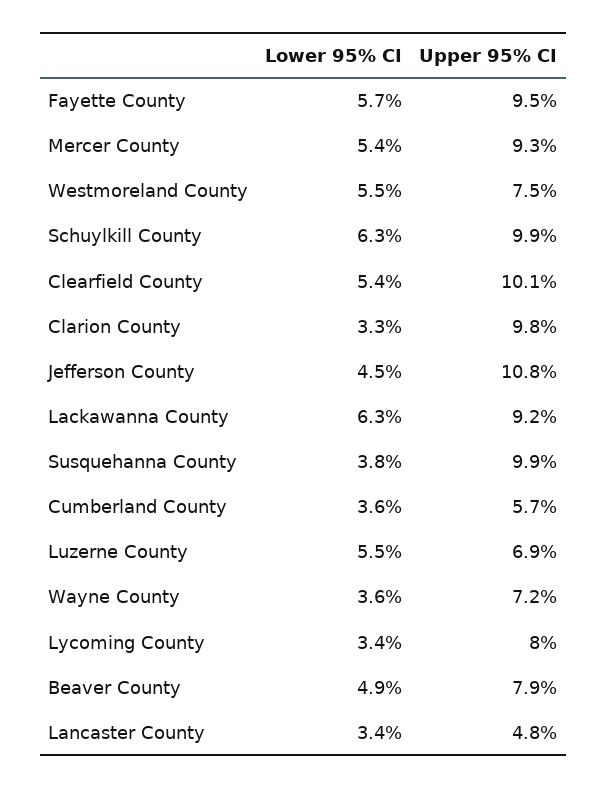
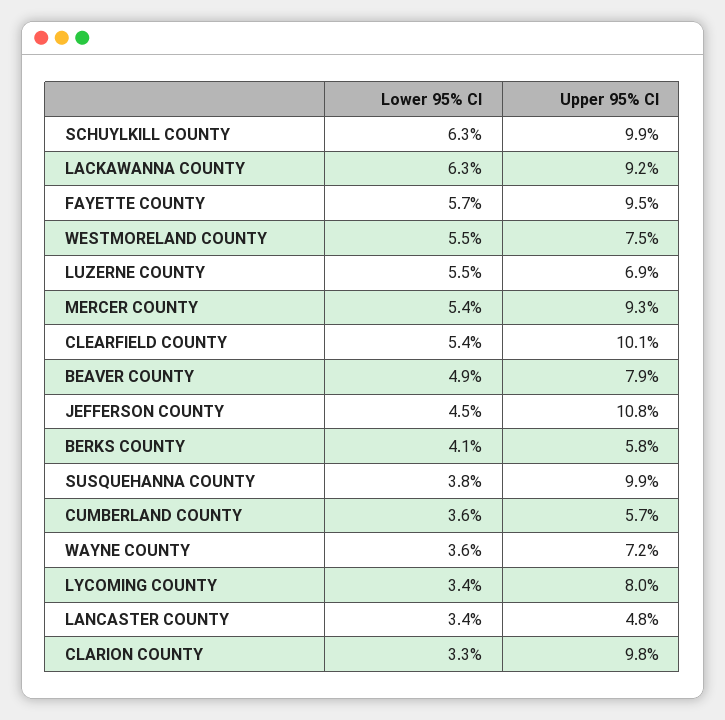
  {
    "Lower 95% CI": {
      "Fayette County": 5.7,
      "Mercer County": 5.4,
      "Westmoreland County": 5.5,
      "Schuylkill County": 6.3,
      "Clearfield County": 5.4,
      "Clarion County": 3.3,
      "Jefferson County": 4.5,
      "Lackawanna County": 6.3,
      "Susquehanna County": 3.8,
      "Cumberland County": 3.6,
      "Luzerne County": 5.5,
      "Wayne County": 3.6,
      "Lycoming County": 3.4,
      "Beaver County": 4.9,
-     "Lancaster County": 3.4
+     "Lancaster County": 3.4,
+     "BERKS COUNTY": 4.1
    },
    "Upper 95% CI": {
      "Fayette County": 9.5,
      "Mercer County": 9.3,
      "Westmoreland County": 7.5,
      "Schuylkill County": 9.9,
      "Clearfield County": 10.1,
      "Clarion County": 9.8,
      "Jefferson County": 10.8,
      "Lackawanna County": 9.2,
      "Susquehanna County": 9.9,
      "Cumberland County": 5.7,
      "Luzerne County": 6.9,
      "Wayne County": 7.2,
      "Lycoming County": 8,
      "Beaver County": 7.9,
-     "Lancaster County": 4.8
+     "Lancaster County": 4.8,
+     "BERKS COUNTY": 5.8
    }
  }

